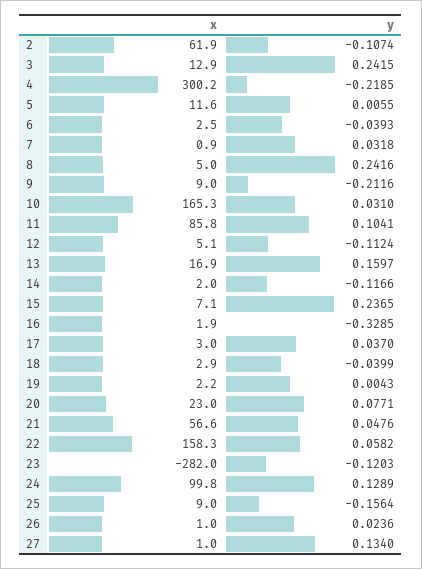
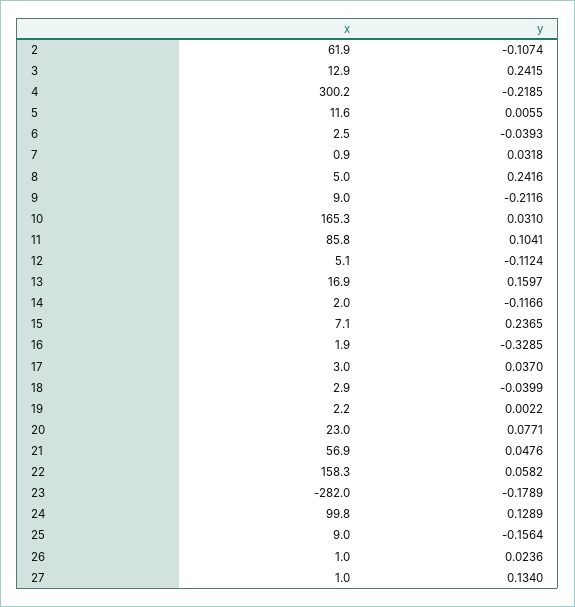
  {
    "x": {
      "2": 61.9,
      "3": 12.9,
      "4": 300.2,
      "5": 11.6,
      "6": 2.5,
      "7": 0.9,
      "8": 5,
      "9": 9,
      "10": 165.3,
      "11": 85.8,
      "12": 5.1,
      "13": 16.9,
      "14": 2,
      "15": 7.1,
      "16": 1.9,
      "17": 3,
      "18": 2.9,
      "19": 2.2,
      "20": 23,
-     "21": 56.6,
+     "21": 56.9,
      "22": 158.3,
      "23": -282,
      "24": 99.8,
      "25": 9,
      "26": 1,
      "27": 1
    },
    "y": {
      "2": -0.1074,
      "3": 0.2415,
      "4": -0.2185,
      "5": 0.0055,
      "6": -0.0393,
      "7": 0.0318,
      "8": 0.2416,
      "9": -0.2116,
      "10": 0.031,
      "11": 0.1041,
      "12": -0.1124,
      "13": 0.1597,
      "14": -0.1166,
      "15": 0.2365,
      "16": -0.3285,
      "17": 0.037,
      "18": -0.0399,
-     "19": 0.0043,
+     "19": 0.0022,
      "20": 0.0771,
      "21": 0.0476,
      "22": 0.0582,
-     "23": -0.1203,
+     "23": -0.1789,
      "24": 0.1289,
      "25": -0.1564,
      "26": 0.0236,
      "27": 0.134
    }
  }

